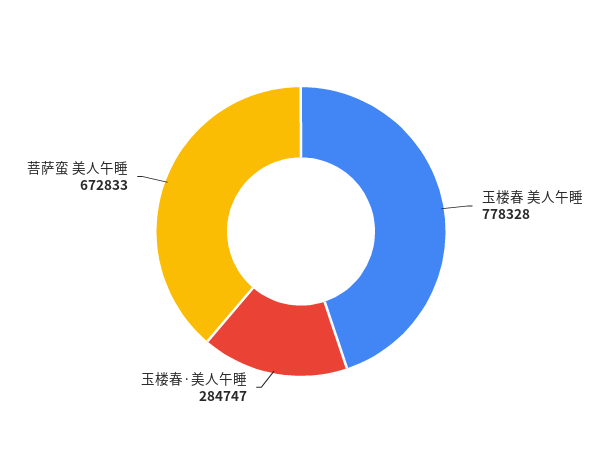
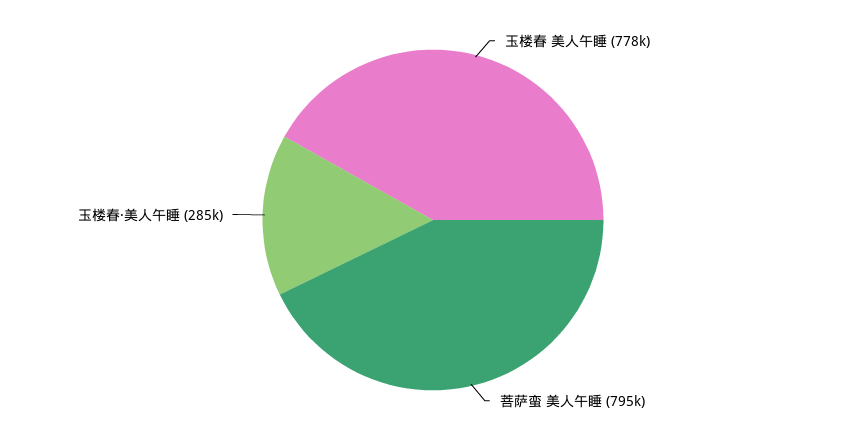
  {
    "玉楼春 美人午睡": 778328,
    "玉楼春·美人午睡": 284747,
-   "菩萨蛮 美人午睡": 672833
+   "菩萨蛮 美人午睡": 795000
  }

